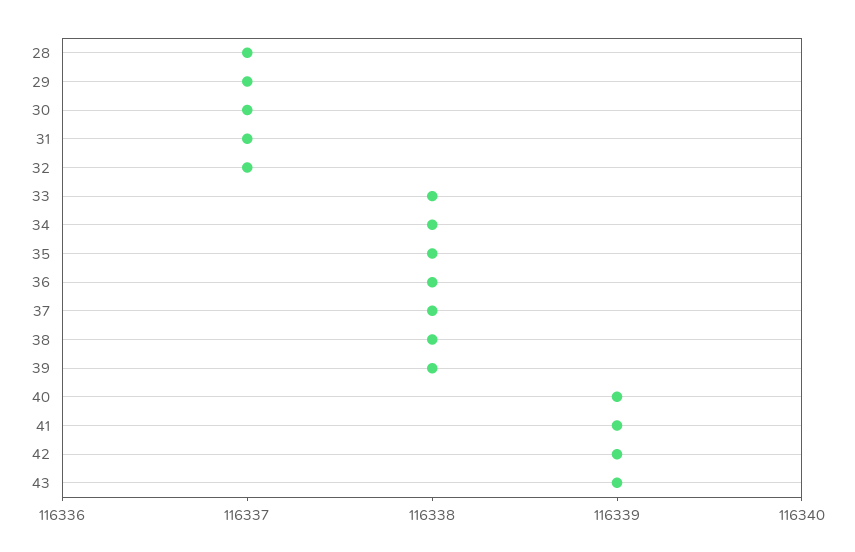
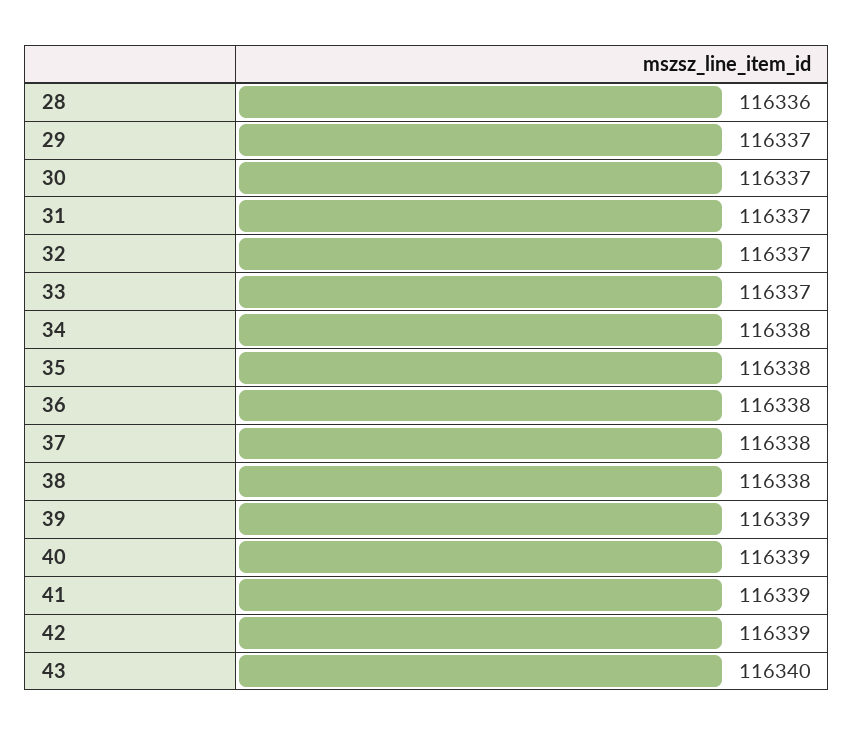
  {
-   "28": 116337,
+   "28": 116336,
    "29": 116337,
    "30": 116337,
    "31": 116337,
    "32": 116337,
-   "33": 116338,
+   "33": 116337,
    "34": 116338,
    "35": 116338,
    "36": 116338,
    "37": 116338,
    "38": 116338,
-   "39": 116338,
+   "39": 116339,
    "40": 116339,
    "41": 116339,
    "42": 116339,
-   "43": 116339
+   "43": 116340
  }

